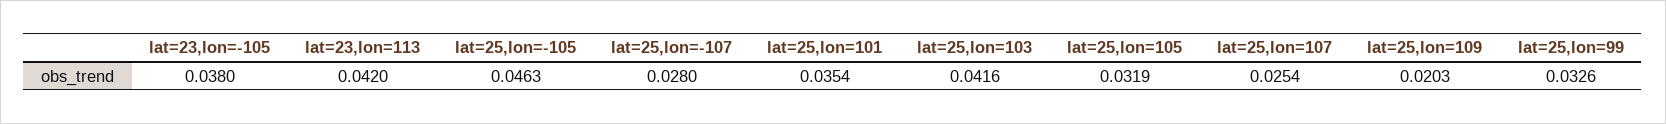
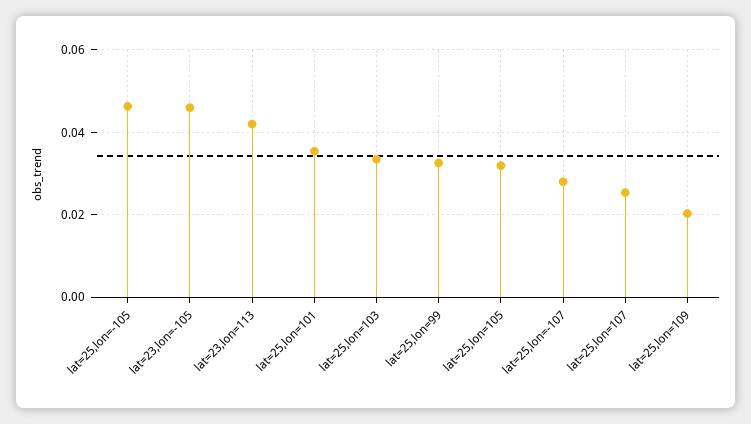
  {
-   "lat=23,lon=-105": 0.038,
+   "lat=23,lon=-105": 0.046,
    "lat=23,lon=113": 0.042,
    "lat=25,lon=-105": 0.0463,
    "lat=25,lon=-107": 0.028,
    "lat=25,lon=101": 0.0354,
-   "lat=25,lon=103": 0.0416,
+   "lat=25,lon=103": 0.034,
    "lat=25,lon=105": 0.0319,
    "lat=25,lon=107": 0.0254,
    "lat=25,lon=109": 0.0203,
    "lat=25,lon=99": 0.0326
  }

